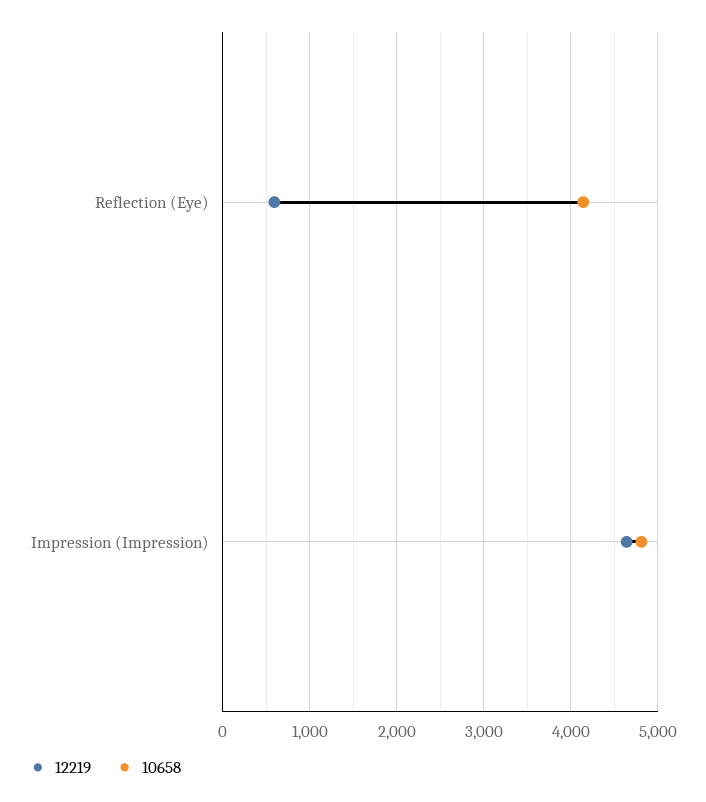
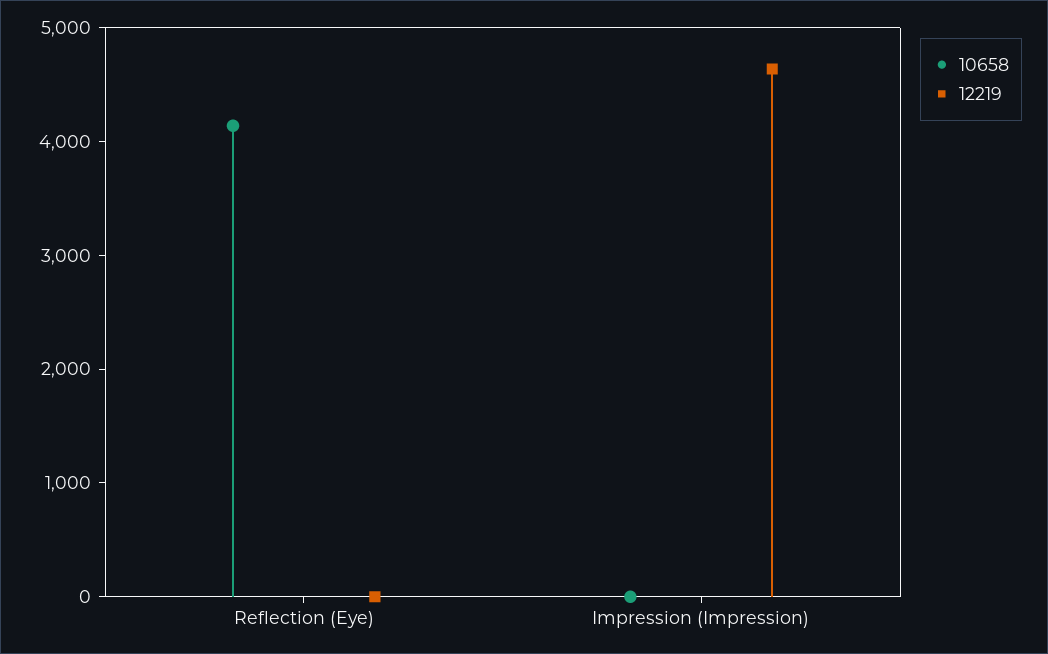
  {
    "12219": {
-     "Reflection (Eye)": 600,
+     "Reflection (Eye)": 0,
      "Impression (Impression)": 4600
    },
    "10658": {
      "Reflection (Eye)": 4100,
-     "Impression (Impression)": 4800
+     "Impression (Impression)": 0
    }
  }

